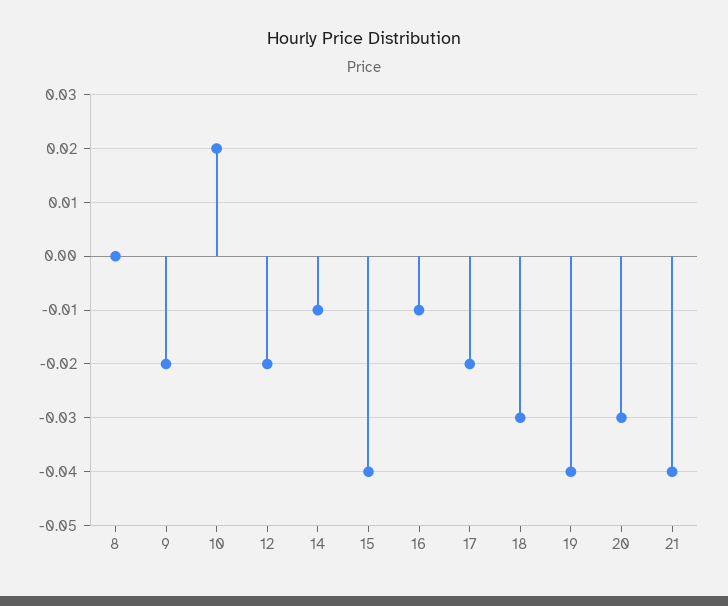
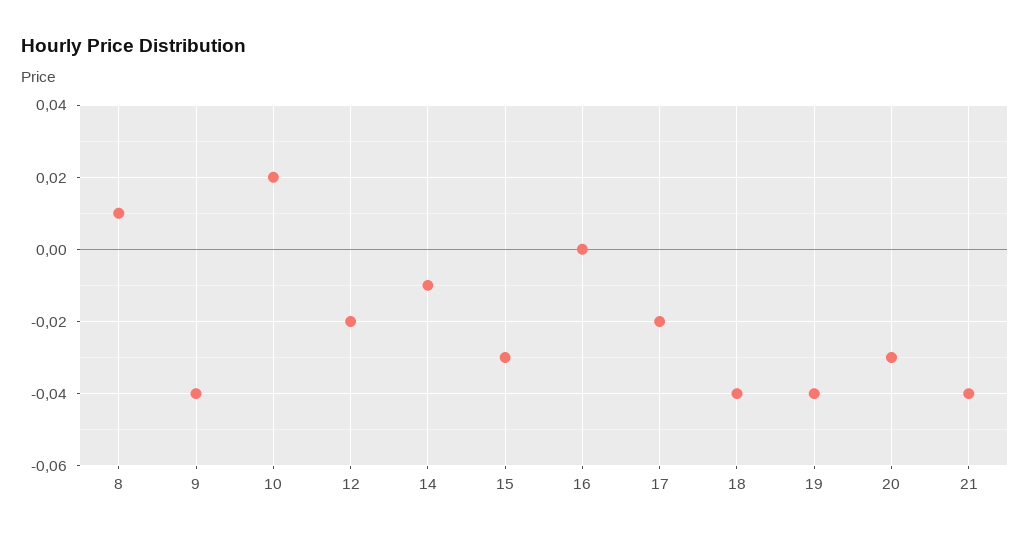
  {
-   "8": 0,
+   "8": 0.01,
-   "9": -0.02,
+   "9": -0.04,
    "10": 0.02,
    "12": -0.02,
    "14": -0.01,
-   "15": -0.04,
+   "15": -0.03,
-   "16": -0.01,
+   "16": 0,
    "17": -0.02,
-   "18": -0.03,
+   "18": -0.04,
    "19": -0.04,
    "20": -0.03,
    "21": -0.04
  }

